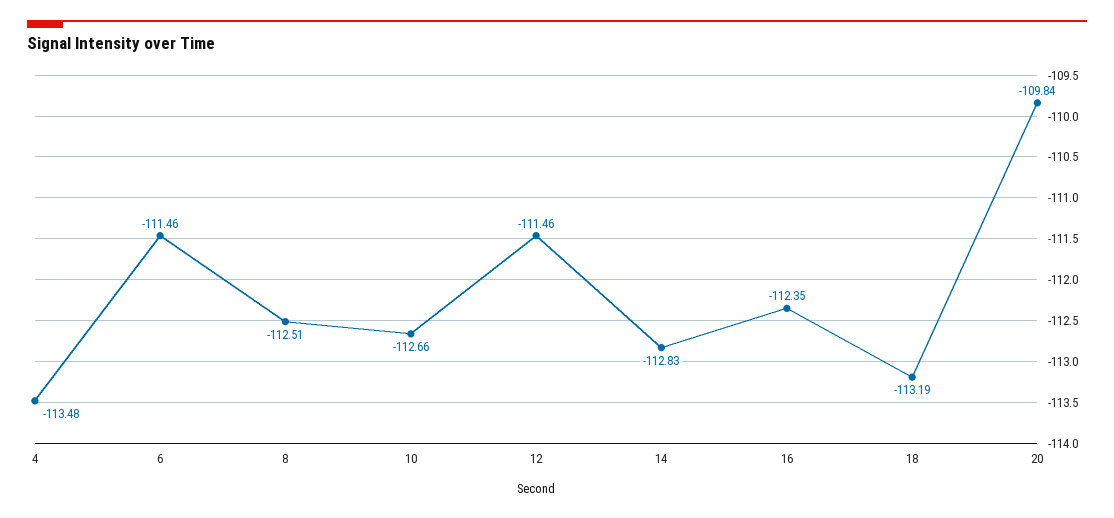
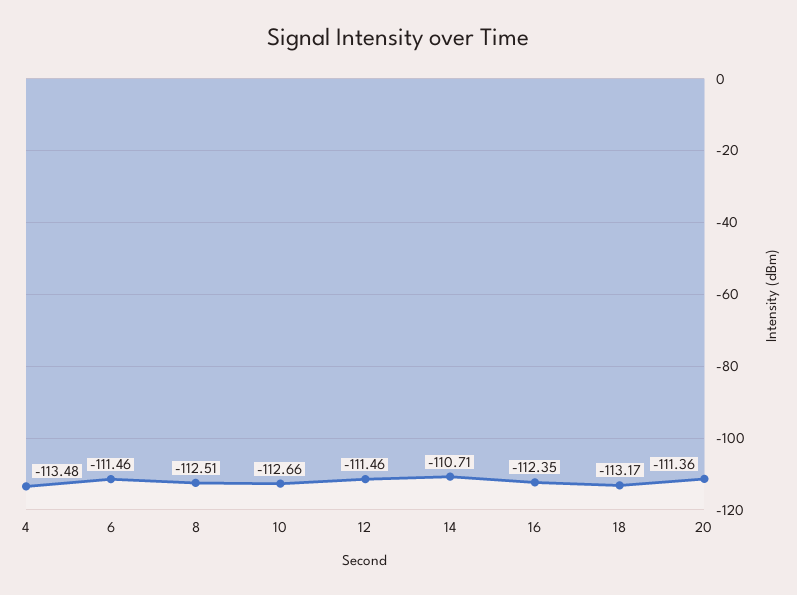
  {
    "4": -113.48,
    "6": -111.46,
    "8": -112.51,
    "10": -112.66,
    "12": -111.46,
-   "14": -112.83,
+   "14": -110.71,
    "16": -112.35,
-   "18": -113.19,
+   "18": -113.17,
-   "20": -109.84
+   "20": -111.36
  }

